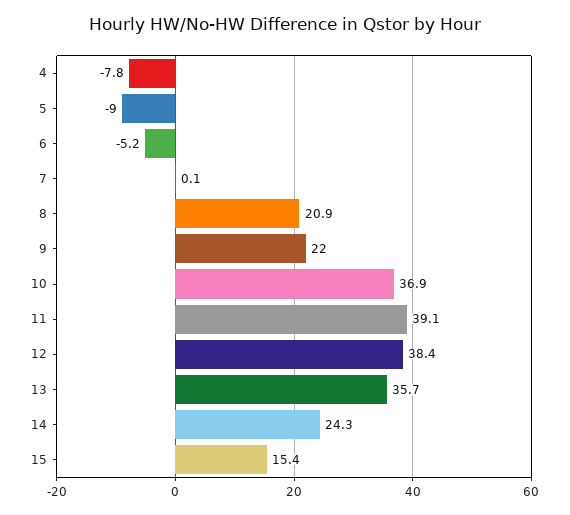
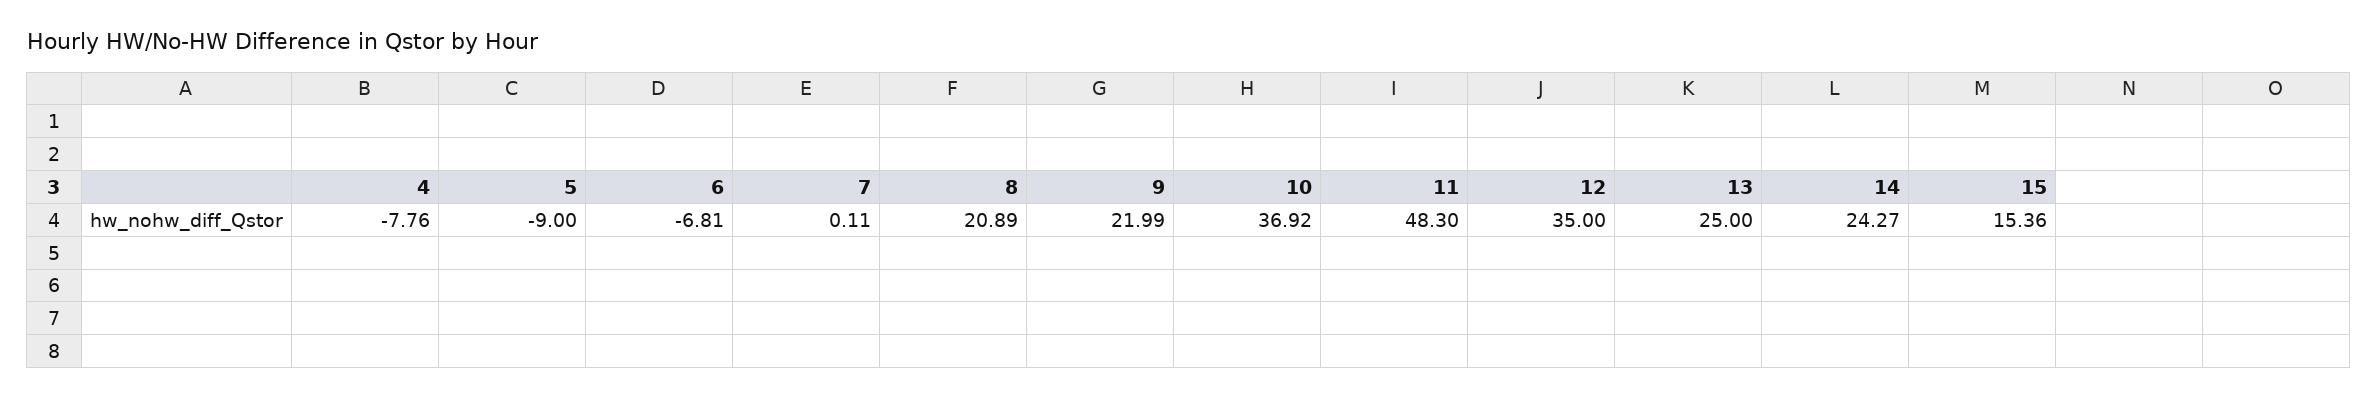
  {
    "4": -7.76,
    "5": -9,
-   "6": -5.2,
+   "6": -6.81,
    "7": 0.11,
    "8": 20.89,
    "9": 21.99,
    "10": 36.92,
-   "11": 39.1,
+   "11": 48.3,
-   "12": 38.4,
+   "12": 35,
-   "13": 35.7,
+   "13": 25,
    "14": 24.27,
    "15": 15.36
  }

